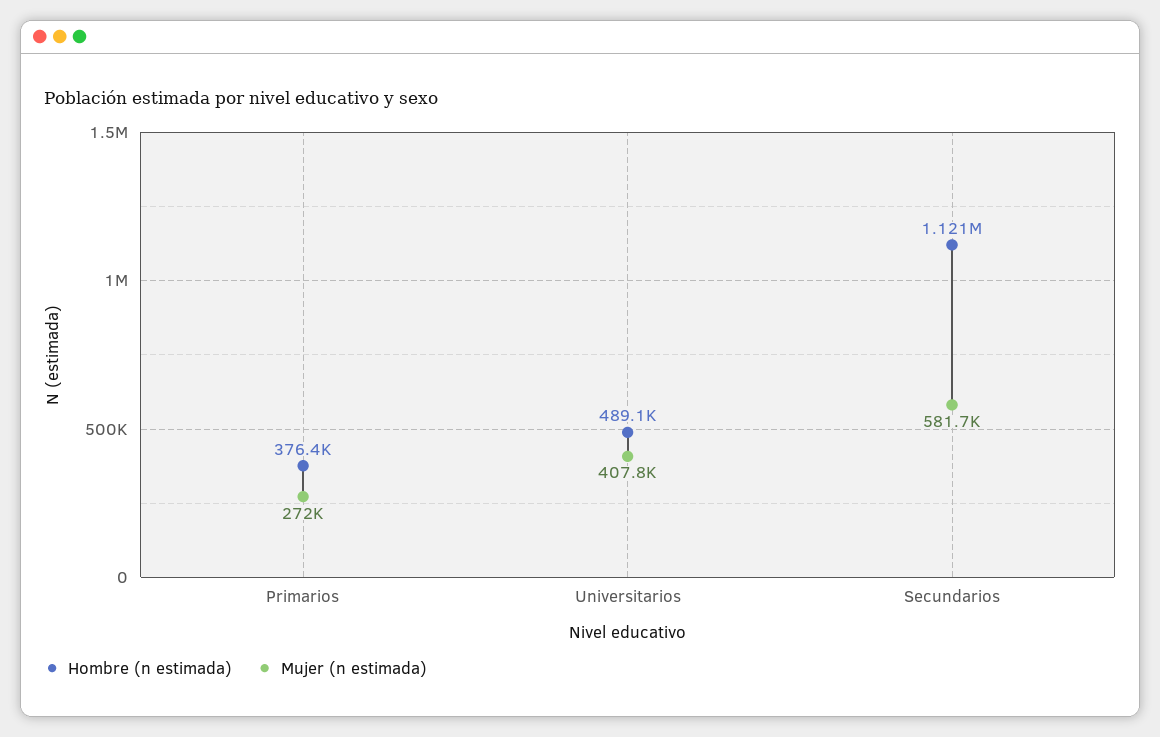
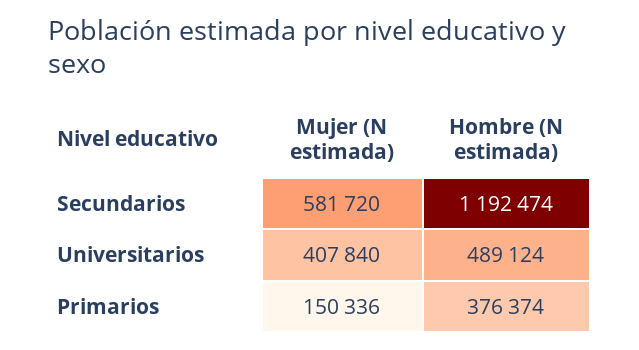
  {
    "Hombre (n estimada)": {
      "Primarios": 376374,
      "Universitarios": 489124,
-     "Secundarios": 1121000
+     "Secundarios": 1192474
    },
    "Mujer (n estimada)": {
-     "Primarios": 272000,
+     "Primarios": 150336,
      "Universitarios": 407840,
      "Secundarios": 581720
    }
  }

